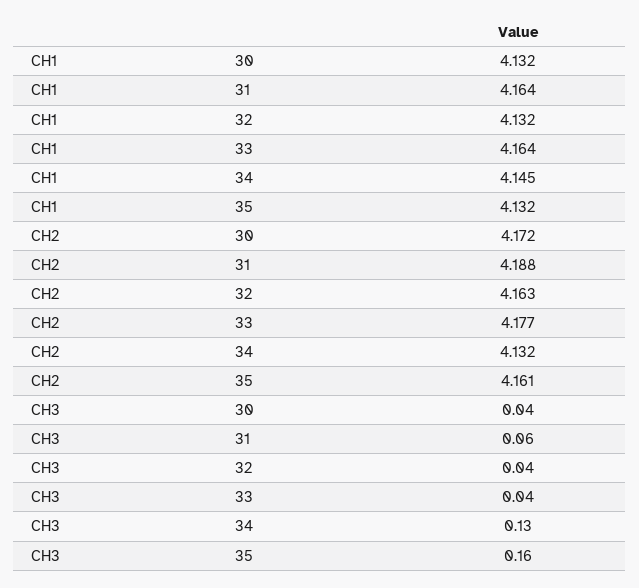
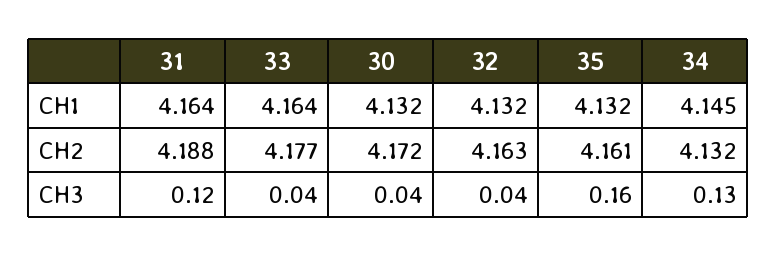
  {
    "CH1": {
      "30": 4.132,
      "31": 4.164,
      "32": 4.132,
      "33": 4.164,
      "34": 4.145,
      "35": 4.132
    },
    "CH2": {
      "30": 4.172,
      "31": 4.188,
      "32": 4.163,
      "33": 4.177,
      "34": 4.132,
      "35": 4.161
    },
    "CH3": {
      "30": 0.04,
-     "31": 0.06,
+     "31": 0.12,
      "32": 0.04,
      "33": 0.04,
      "34": 0.13,
      "35": 0.16
    }
  }

